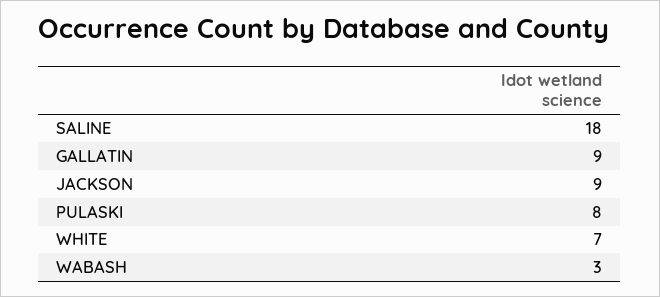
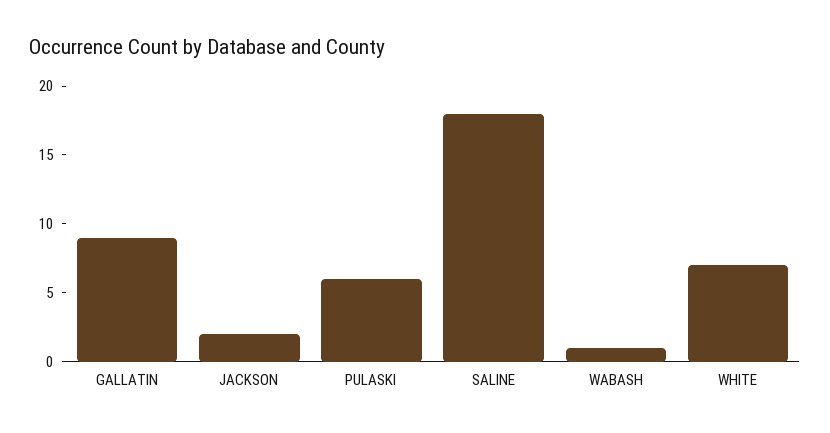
  {
    "SALINE": 18,
    "GALLATIN": 9,
-   "JACKSON": 9,
+   "JACKSON": 2,
-   "PULASKI": 8,
+   "PULASKI": 6,
    "WHITE": 7,
-   "WABASH": 3
+   "WABASH": 1
  }

